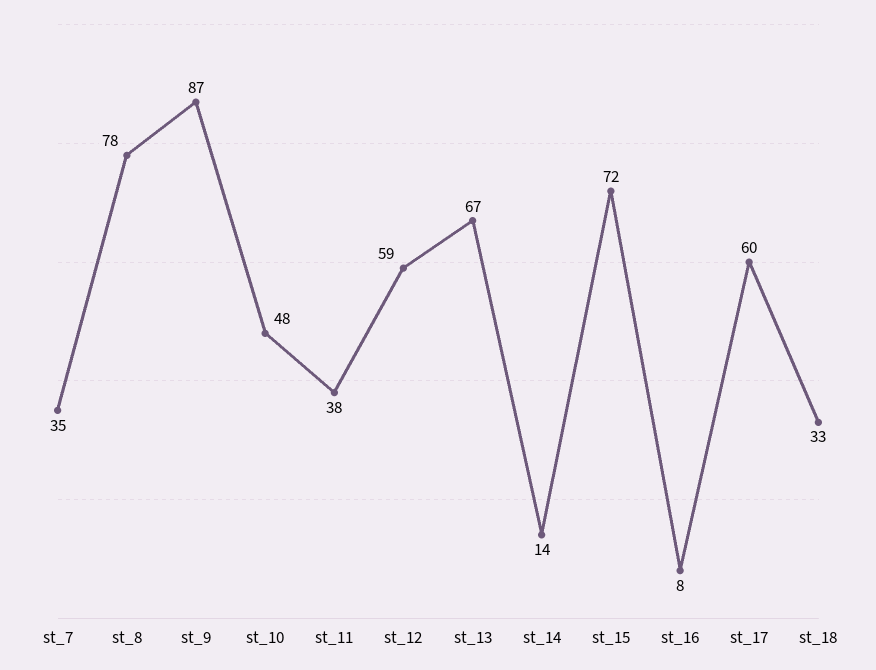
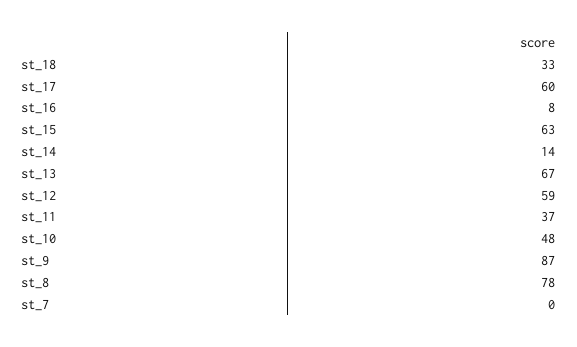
  {
-   "st_7": 35,
+   "st_7": 0,
    "st_8": 78,
    "st_9": 87,
    "st_10": 48,
-   "st_11": 38,
+   "st_11": 37,
    "st_12": 59,
    "st_13": 67,
    "st_14": 14,
-   "st_15": 72,
+   "st_15": 63,
    "st_16": 8,
    "st_17": 60,
    "st_18": 33
  }

